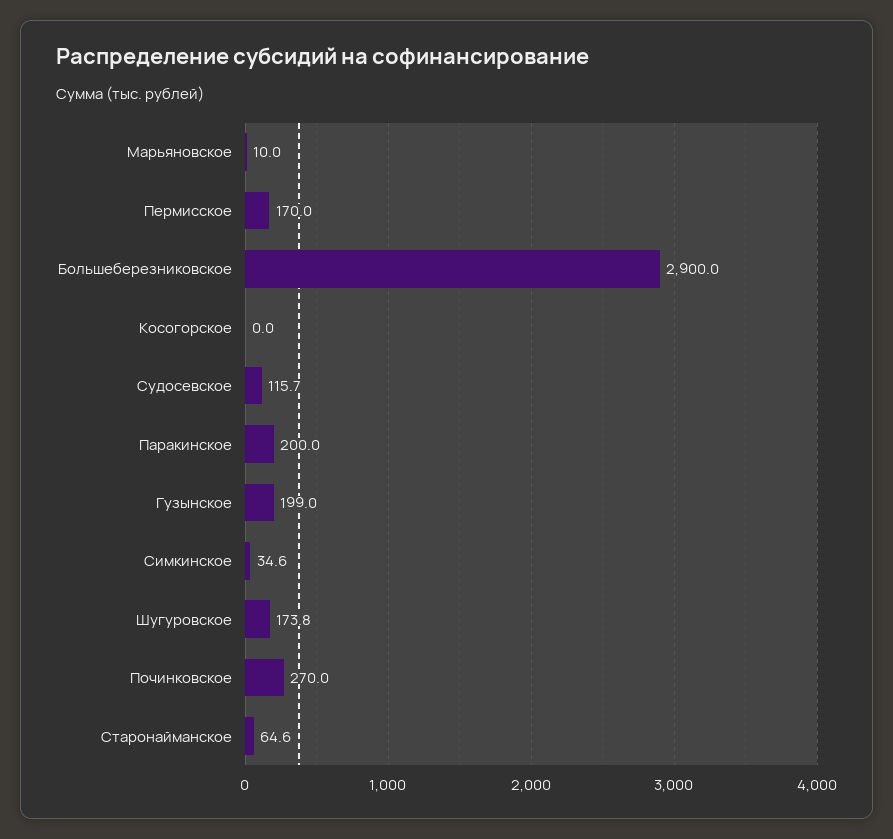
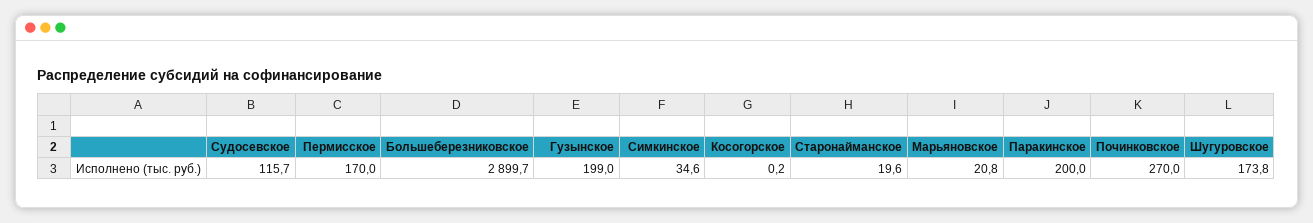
  {
-   "Марьяновское": 10,
+   "Марьяновское": 20.8,
    "Пермисское": 170,
-   "Большеберезниковское": 2900,
+   "Большеберезниковское": 2899.7,
-   "Косогорское": 0,
+   "Косогорское": 0.2,
    "Судосевское": 115.7,
    "Паракинское": 200,
    "Гузынское": 199,
    "Симкинское": 34.6,
    "Шугуровское": 173.8,
    "Починковское": 270,
-   "Старонайманское": 64.6
+   "Старонайманское": 19.6
  }

